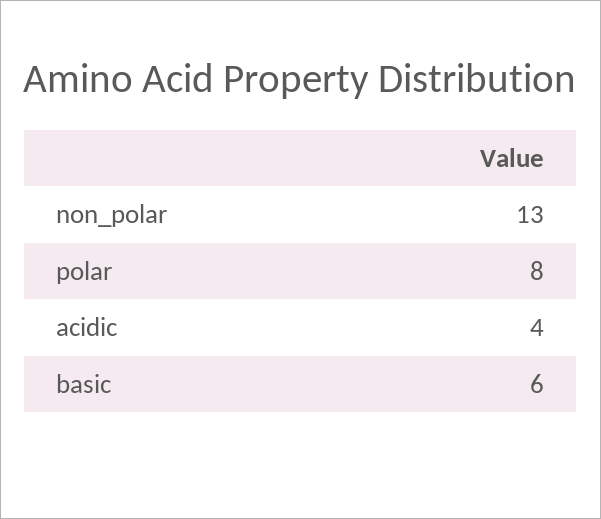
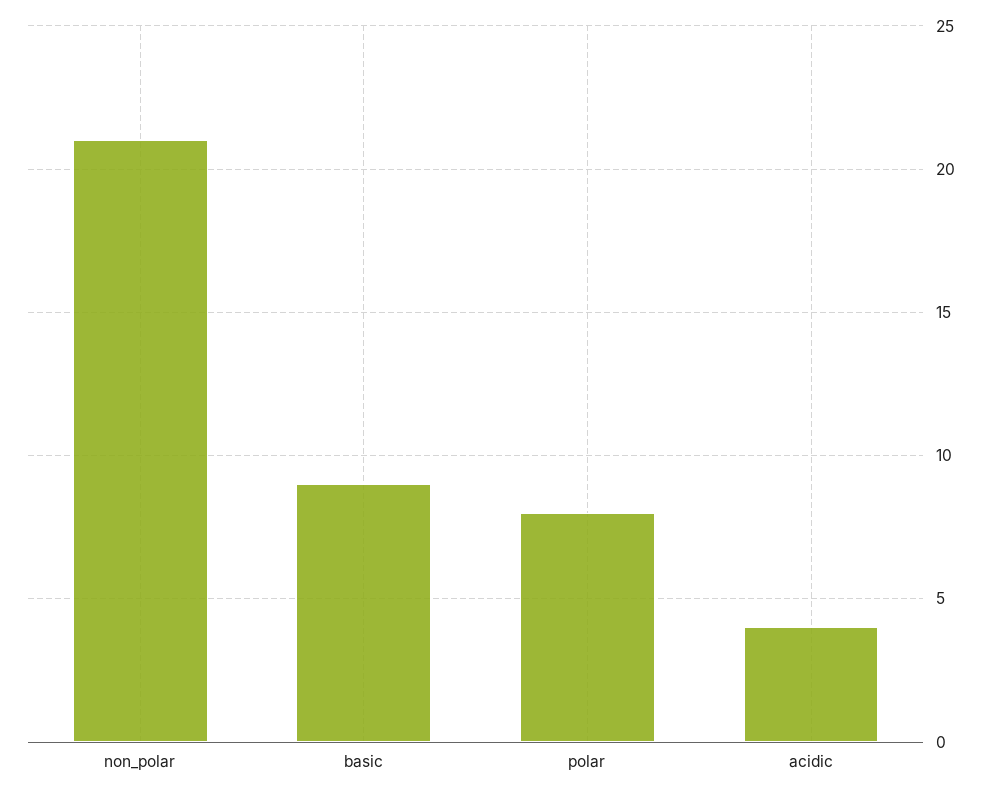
  {
-   "non_polar": 13,
+   "non_polar": 21,
    "polar": 8,
    "acidic": 4,
-   "basic": 6
+   "basic": 9
  }

